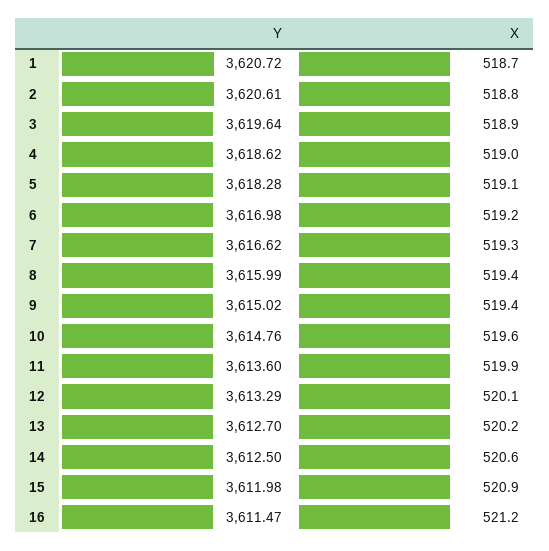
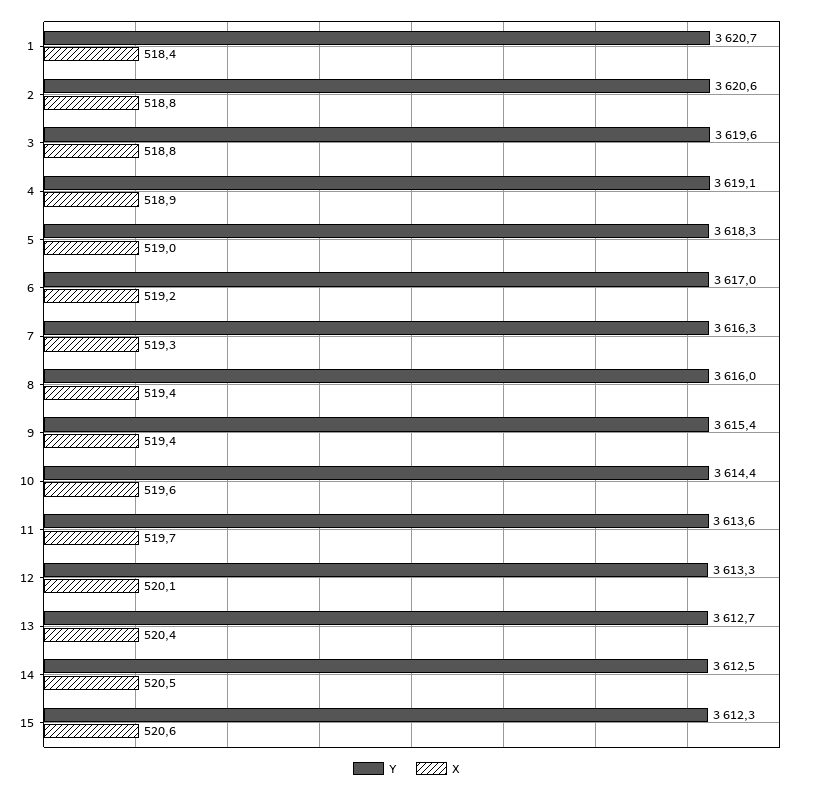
  {
    "Y": {
      "1": 3620.72,
      "2": 3620.61,
      "3": 3619.64,
-     "4": 3618.62,
+     "4": 3619.1,
      "5": 3618.28,
      "6": 3616.98,
-     "7": 3616.62,
+     "7": 3616.3,
      "8": 3615.99,
-     "9": 3615.02,
+     "9": 3615.4,
-     "10": 3614.76,
+     "10": 3614.4,
      "11": 3613.6,
      "12": 3613.29,
      "13": 3612.7,
      "14": 3612.5,
-     "15": 3611.98,
+     "15": 3612.3
-     "16": 3611.47
    },
    "X": {
-     "1": 518.7,
+     "1": 518.4,
      "2": 518.8,
-     "3": 518.9,
+     "3": 518.8,
-     "4": 519,
+     "4": 518.9,
-     "5": 519.1,
+     "5": 519,
      "6": 519.2,
      "7": 519.3,
      "8": 519.4,
      "9": 519.4,
      "10": 519.6,
-     "11": 519.9,
+     "11": 519.7,
      "12": 520.1,
-     "13": 520.2,
+     "13": 520.4,
-     "14": 520.6,
+     "14": 520.5,
-     "15": 520.9,
+     "15": 520.6
-     "16": 521.2
    }
  }

